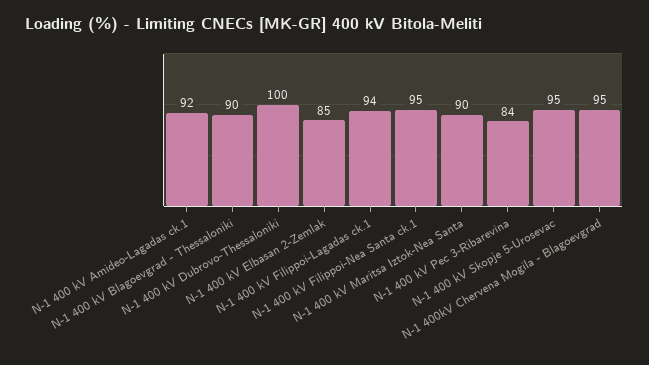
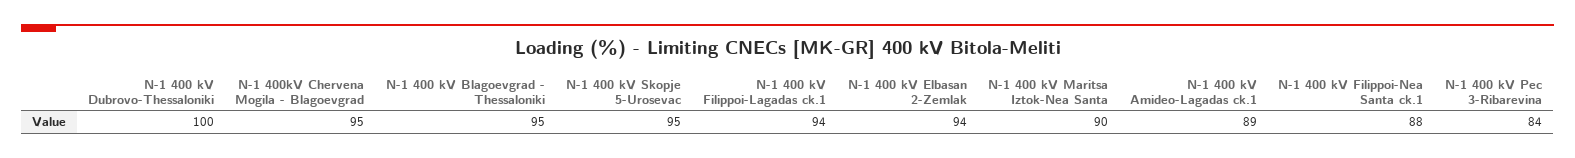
  {
-   "N-1 400 kV Amideo-Lagadas ck.1": 92,
+   "N-1 400 kV Amideo-Lagadas ck.1": 89,
-   "N-1 400 kV Blagoevgrad - Thessaloniki": 90,
+   "N-1 400 kV Blagoevgrad - Thessaloniki": 95,
    "N-1 400 kV Dubrovo-Thessaloniki": 100,
-   "N-1 400 kV Elbasan 2-Zemlak": 85,
+   "N-1 400 kV Elbasan 2-Zemlak": 94,
    "N-1 400 kV Filippoi-Lagadas ck.1": 94,
-   "N-1 400 kV Filippoi-Nea Santa ck.1": 95,
+   "N-1 400 kV Filippoi-Nea Santa ck.1": 88,
    "N-1 400 kV Maritsa Iztok-Nea Santa": 90,
    "N-1 400 kV Pec 3-Ribarevina": 84,
    "N-1 400 kV Skopje 5-Urosevac": 95,
    "N-1 400kV Chervena Mogila - Blagoevgrad": 95
  }

